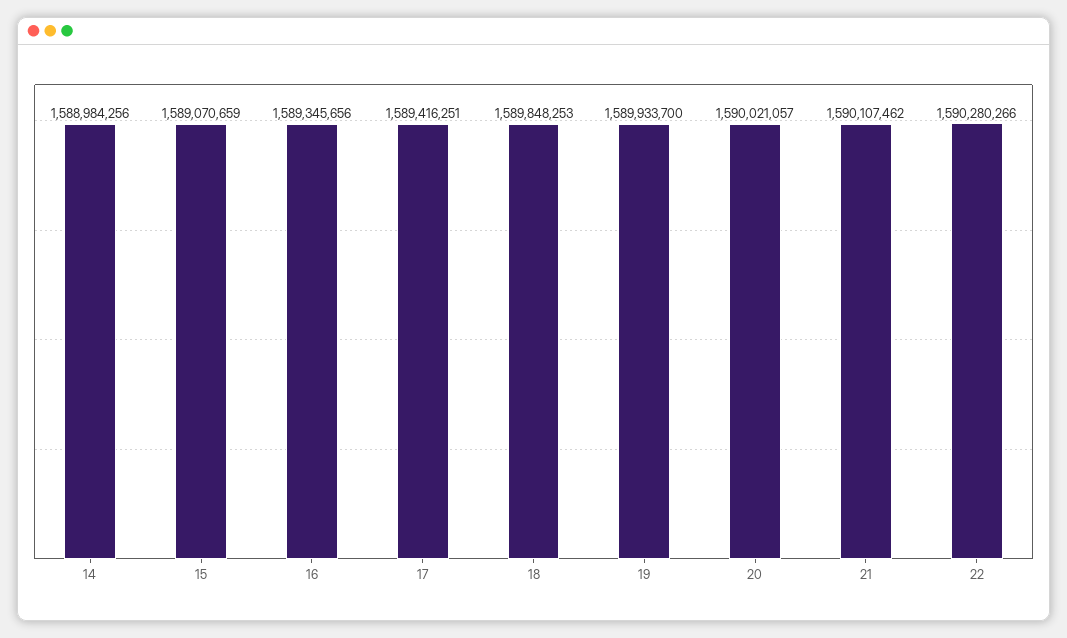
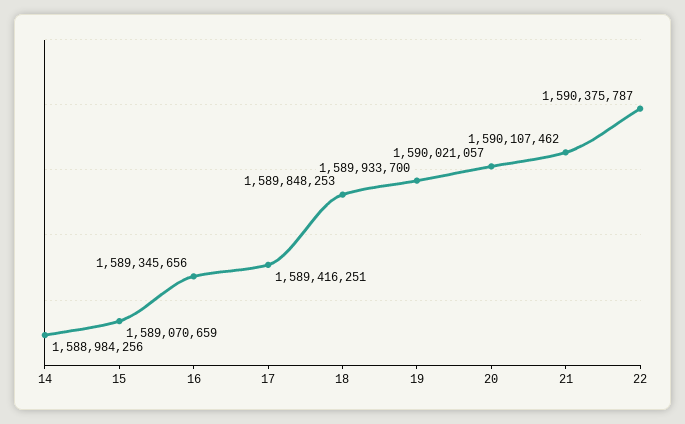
  {
    "14": 1588984256,
    "15": 1589070659,
    "16": 1589345656,
    "17": 1589416251,
    "18": 1589848253,
    "19": 1589933700,
    "20": 1590021057,
    "21": 1590107462,
-   "22": 1590280266
+   "22": 1590375787
  }

